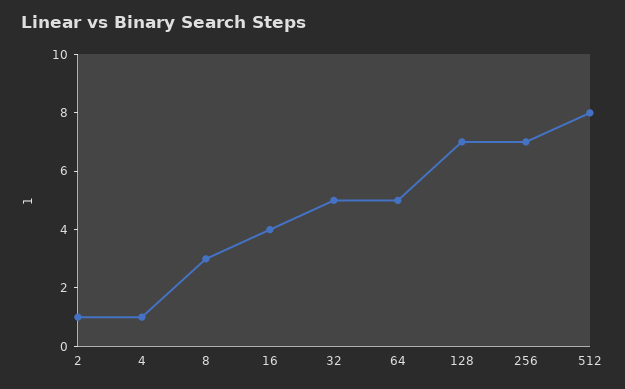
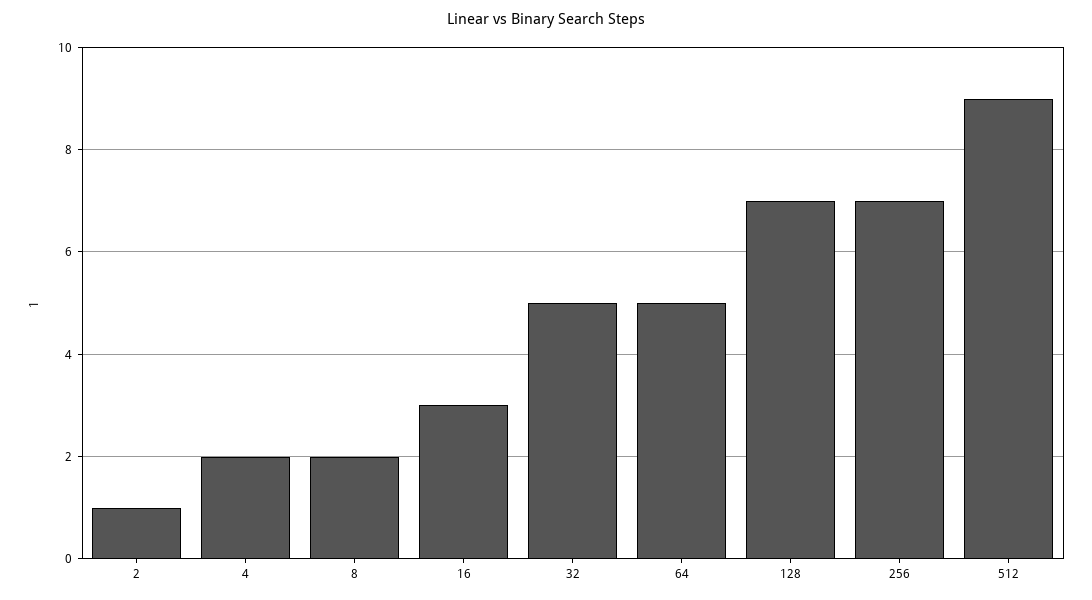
  {
    "2": 1,
-   "4": 1,
+   "4": 2,
-   "8": 3,
+   "8": 2,
-   "16": 4,
+   "16": 3,
    "32": 5,
    "64": 5,
    "128": 7,
    "256": 7,
-   "512": 8
+   "512": 9
  }

